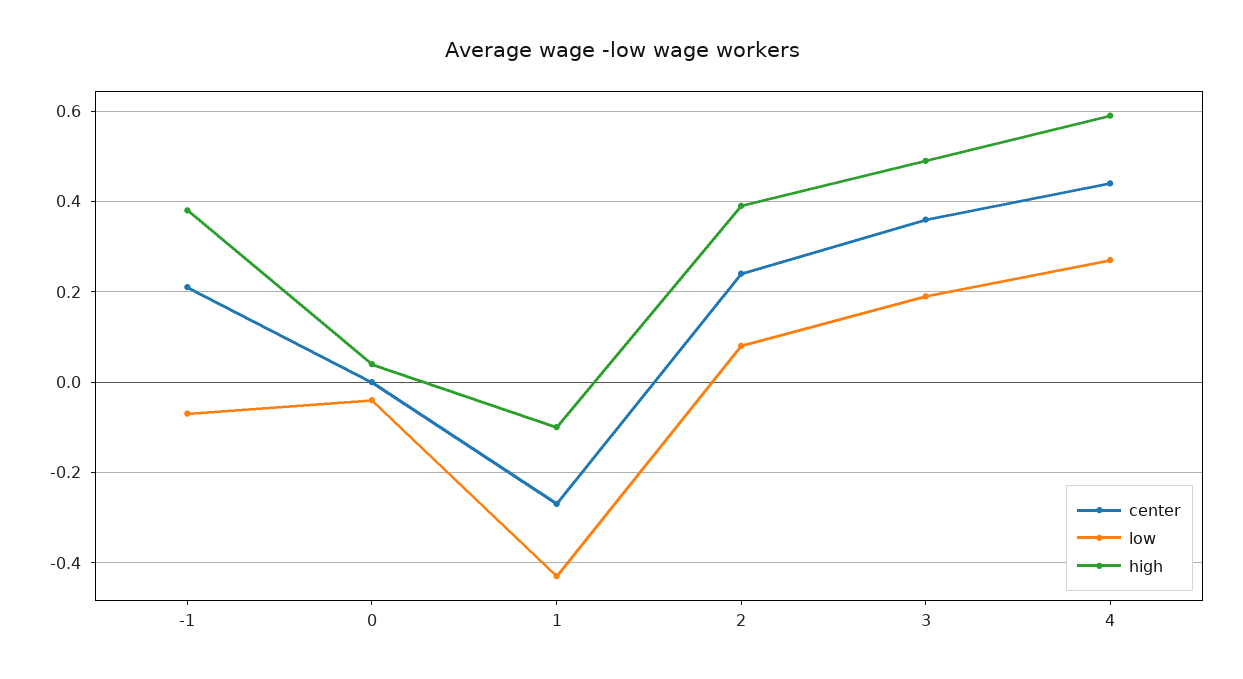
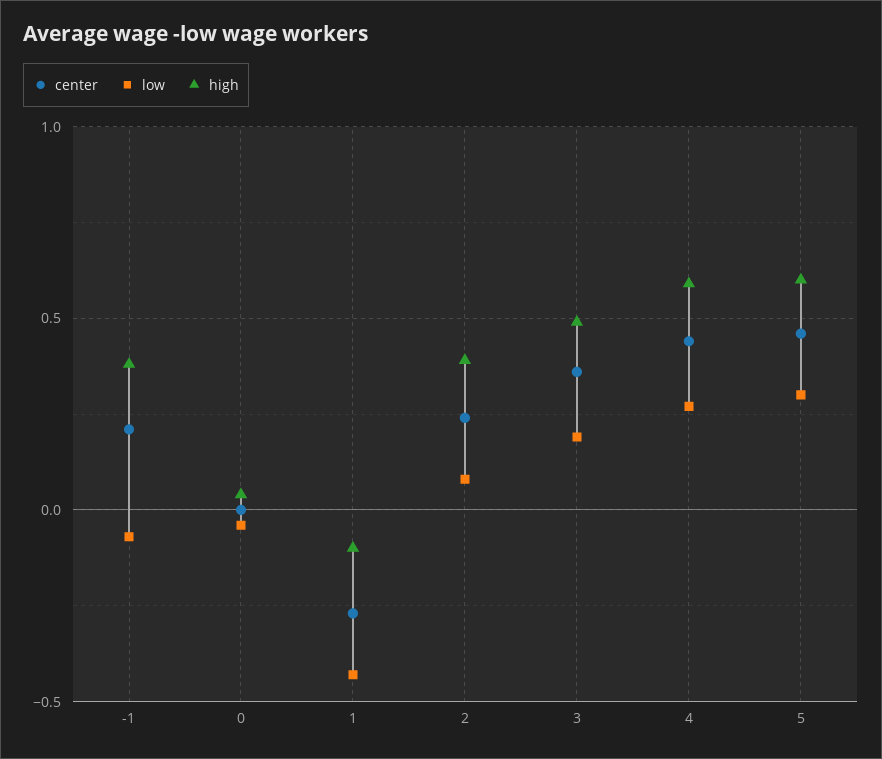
  {
    "center": {
      "-1": 0.2,
      "0": 0,
      "1": -0.25,
      "2": 0.25,
      "3": 0.35,
-     "4": 0.45
+     "4": 0.45,
+     "5": 0.45
    },
    "low": {
      "-1": -0.05,
      "0": -0.05,
      "1": -0.45,
      "2": 0.1,
      "3": 0.2,
-     "4": 0.25
+     "4": 0.25,
+     "5": 0.3
    },
    "high": {
      "-1": 0.4,
      "0": 0.05,
      "1": -0.1,
      "2": 0.4,
      "3": 0.5,
-     "4": 0.6
+     "4": 0.6,
+     "5": 0.6
    }
  }

